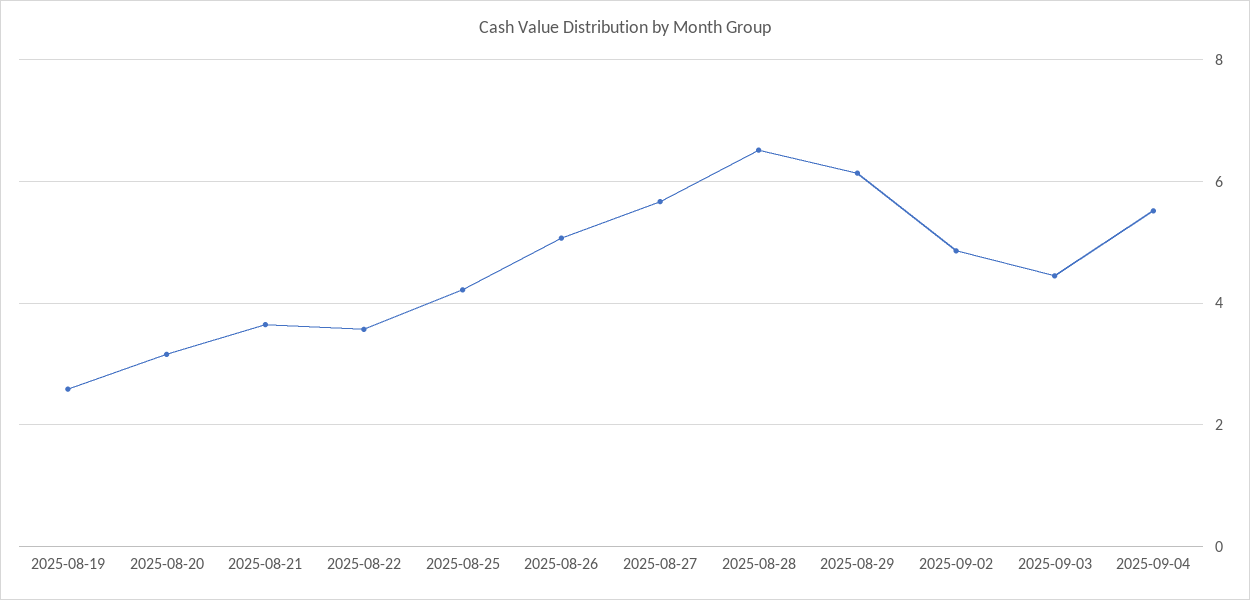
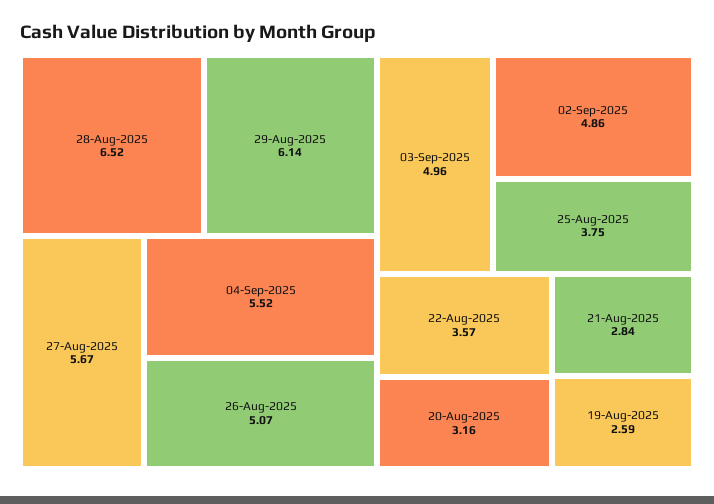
  {
    "2025-08-19": 2.59,
    "2025-08-20": 3.16,
-   "2025-08-21": 3.6,
+   "2025-08-21": 2.84,
    "2025-08-22": 3.57,
-   "2025-08-25": 4.2,
+   "2025-08-25": 3.75,
    "2025-08-26": 5.07,
    "2025-08-27": 5.67,
    "2025-08-28": 6.52,
    "2025-08-29": 6.14,
    "2025-09-02": 4.86,
-   "2025-09-03": 4.4,
+   "2025-09-03": 4.96,
    "2025-09-04": 5.52
  }

